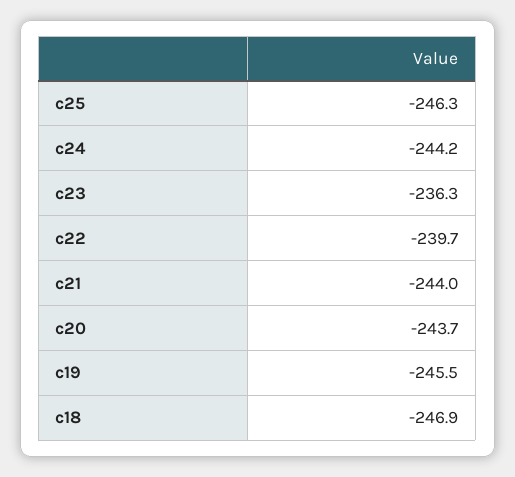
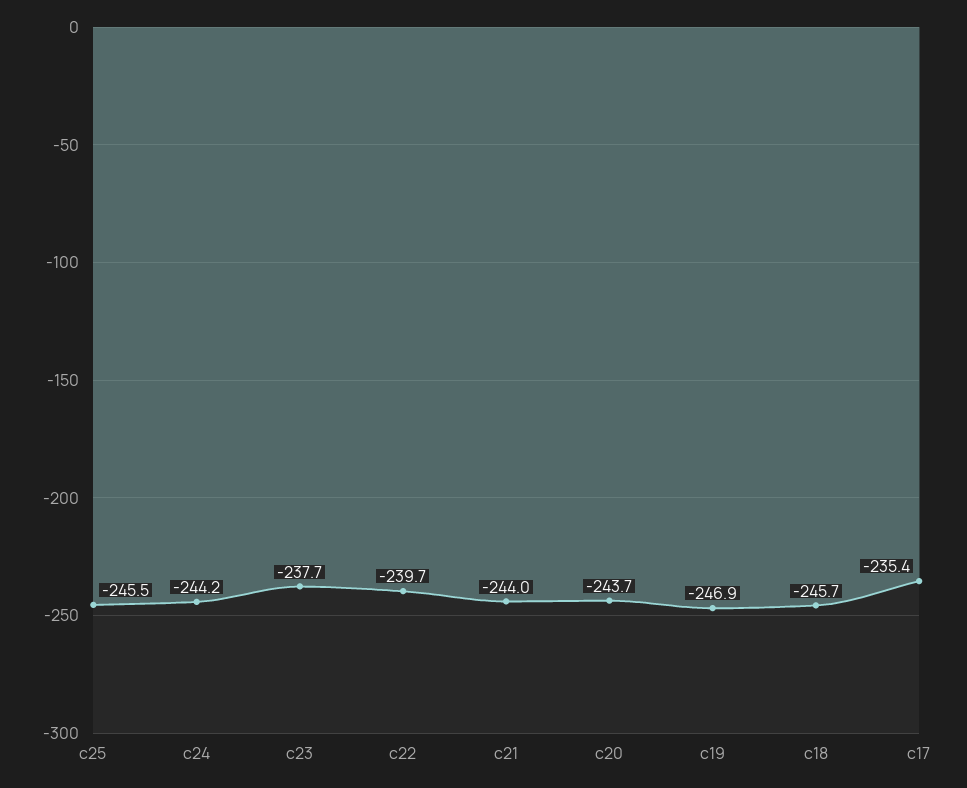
  {
-   "c25": -246.3,
+   "c25": -245.5,
    "c24": -244.2,
-   "c23": -236.3,
+   "c23": -237.7,
    "c22": -239.7,
    "c21": -244,
    "c20": -243.7,
-   "c19": -245.5,
+   "c19": -246.9,
-   "c18": -246.9
+   "c18": -245.7,
+   "c17": -235.4
  }

